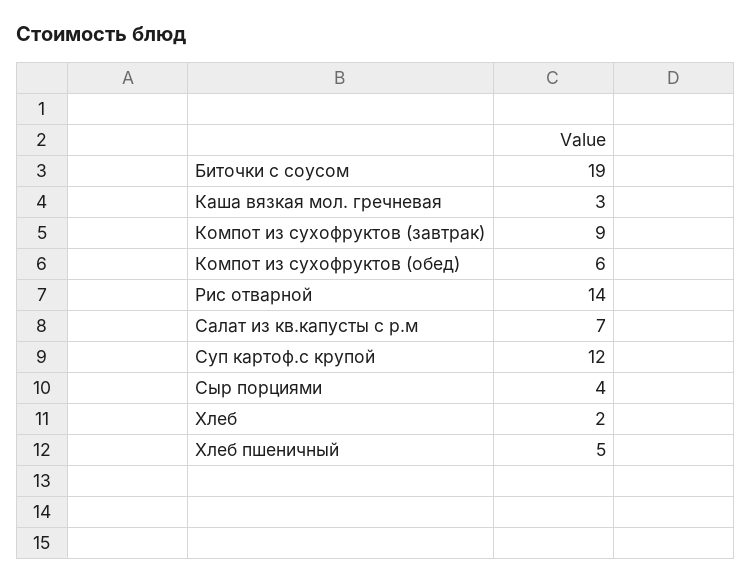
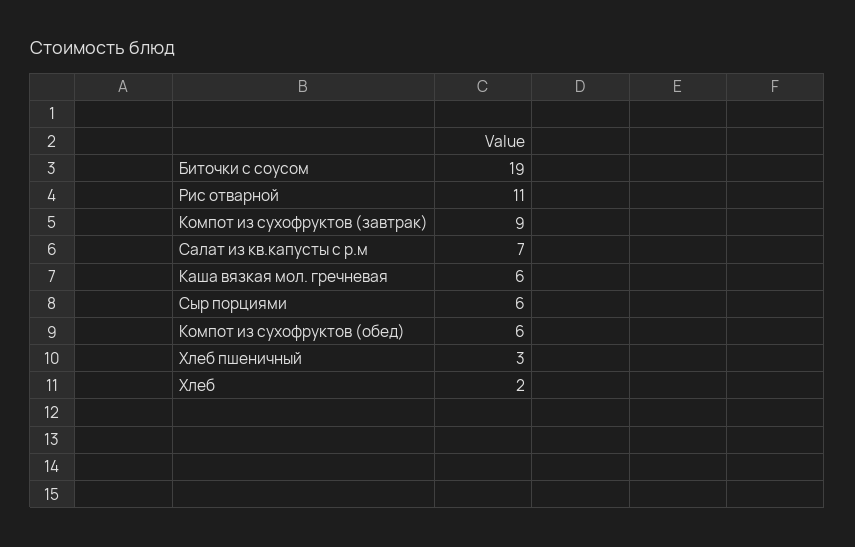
  {
    "Биточки с соусом": 19,
-   "Каша вязкая мол. гречневая": 3,
+   "Каша вязкая мол. гречневая": 6,
    "Компот из сухофруктов (завтрак)": 9,
    "Компот из сухофруктов (обед)": 6,
-   "Рис отварной": 14,
+   "Рис отварной": 11,
    "Салат из кв.капусты с р.м": 7,
-   "Суп картоф.с крупой": 12,
-   "Сыр порциями": 4,
+   "Сыр порциями": 6,
    "Хлеб": 2,
-   "Хлеб пшеничный": 5
+   "Хлеб пшеничный": 3
  }

